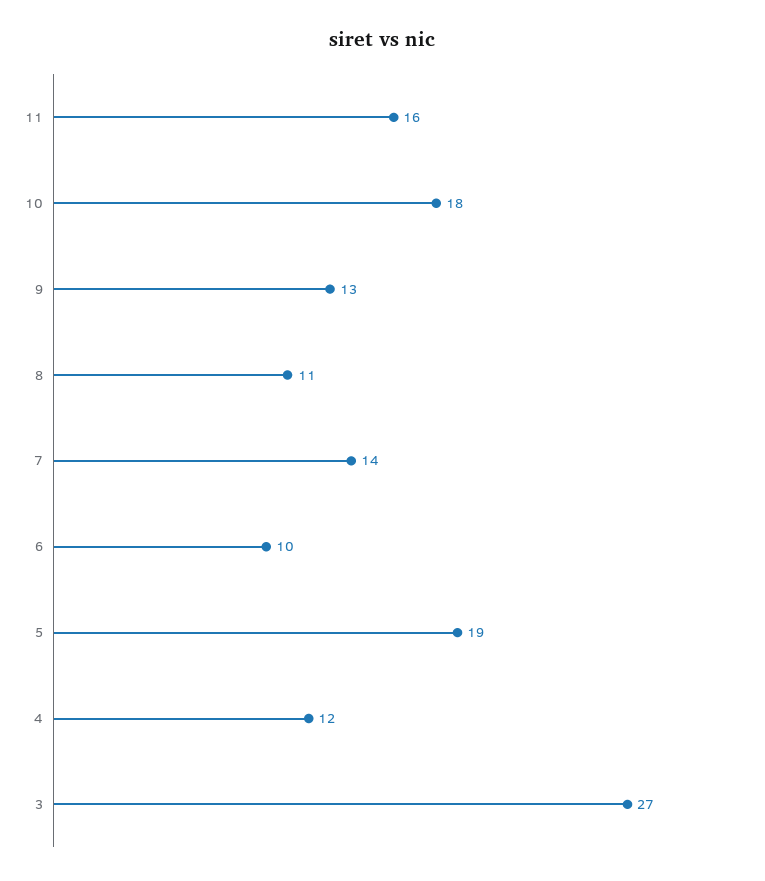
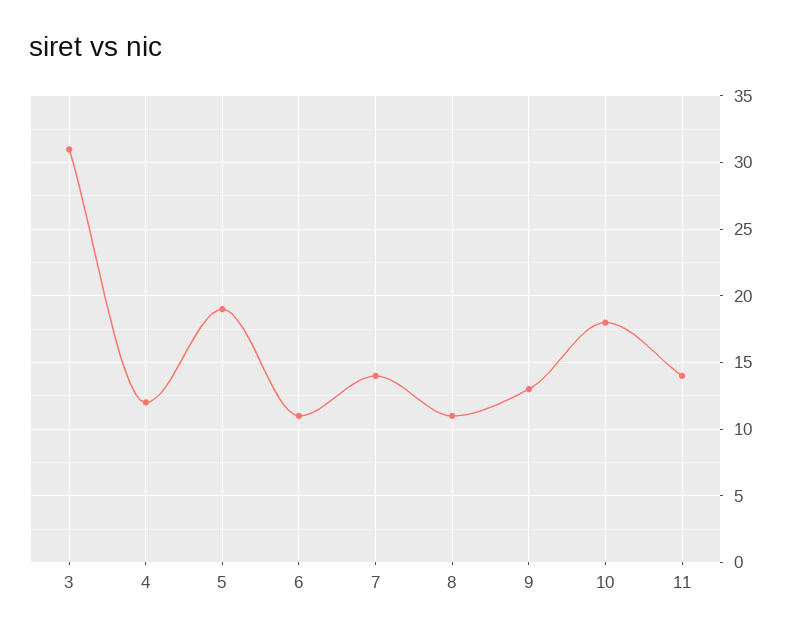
  {
-   "11": 16,
+   "11": 14,
    "10": 18,
    "9": 13,
    "8": 11,
    "7": 14,
-   "6": 10,
+   "6": 11,
    "5": 19,
    "4": 12,
-   "3": 27
+   "3": 31
  }

